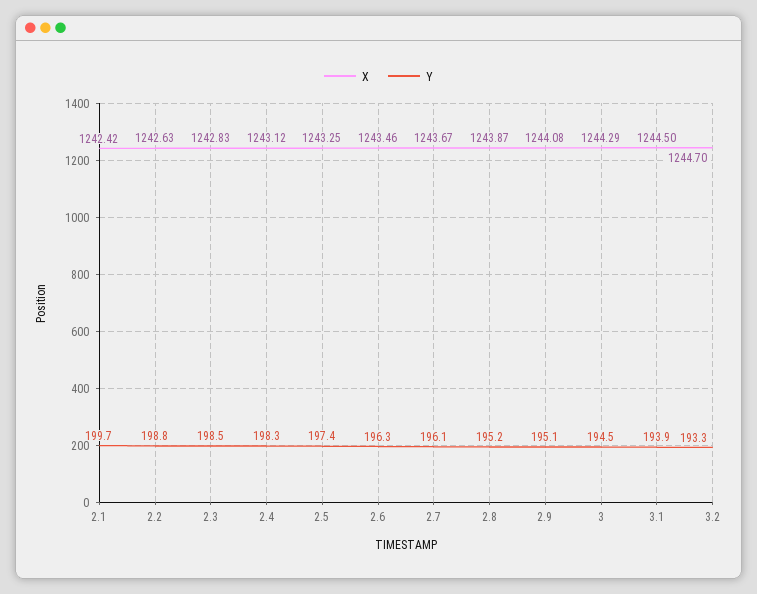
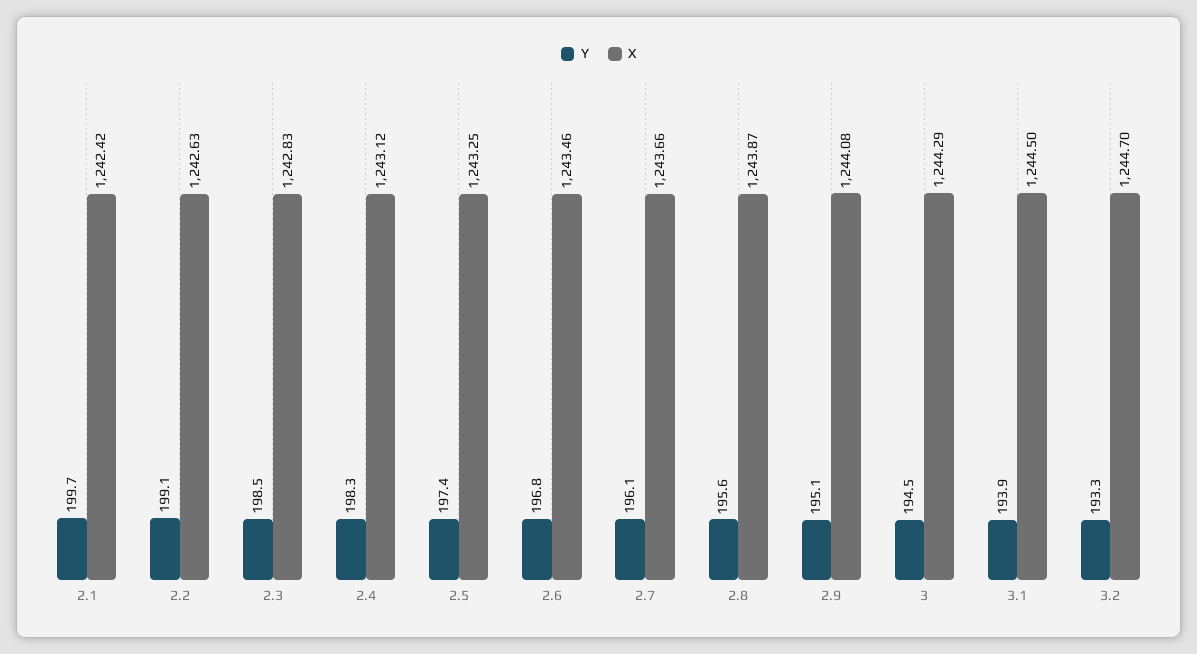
  {
    "X": {
      "2.1": 1242.42,
      "2.2": 1242.63,
      "2.3": 1242.83,
      "2.4": 1243.12,
      "2.5": 1243.25,
      "2.6": 1243.46,
-     "2.7": 1243.67,
+     "2.7": 1243.66,
      "2.8": 1243.87,
      "2.9": 1244.08,
      "3": 1244.29,
      "3.1": 1244.5,
      "3.2": 1244.7
    },
    "Y": {
      "2.1": 199.7,
-     "2.2": 198.8,
+     "2.2": 199.1,
      "2.3": 198.5,
      "2.4": 198.3,
      "2.5": 197.4,
-     "2.6": 196.3,
+     "2.6": 196.8,
      "2.7": 196.1,
-     "2.8": 195.2,
+     "2.8": 195.6,
      "2.9": 195.1,
      "3": 194.5,
      "3.1": 193.9,
      "3.2": 193.3
    }
  }

